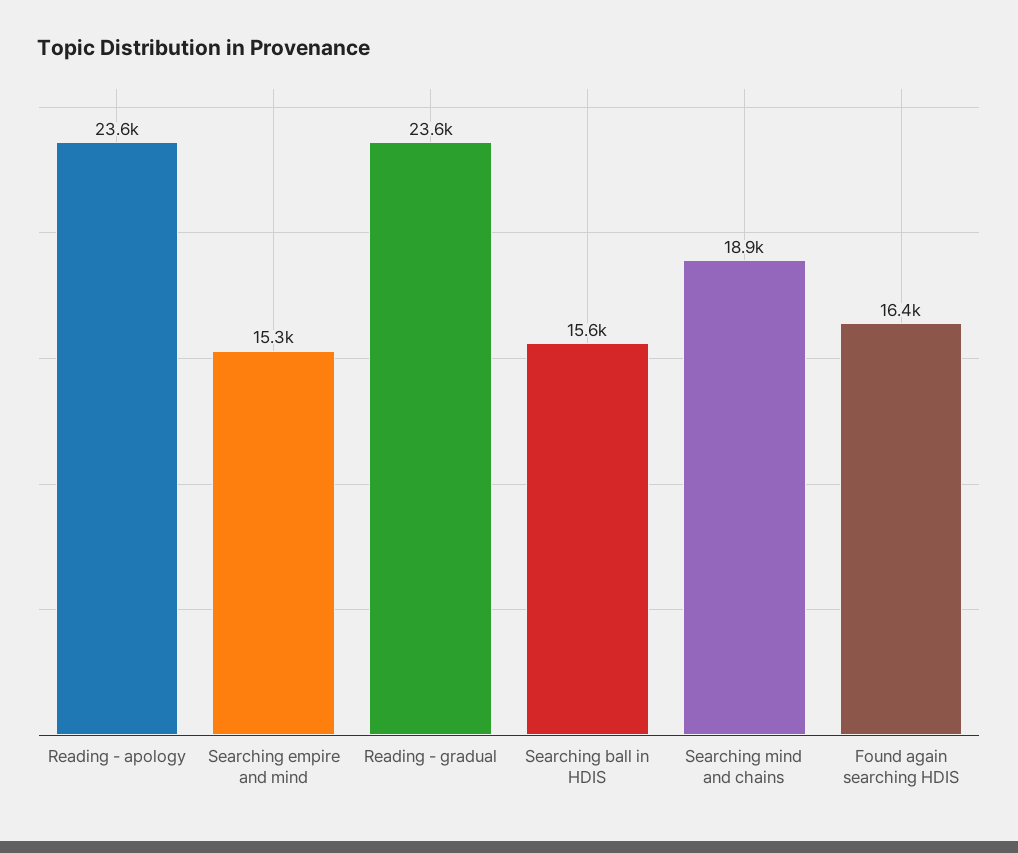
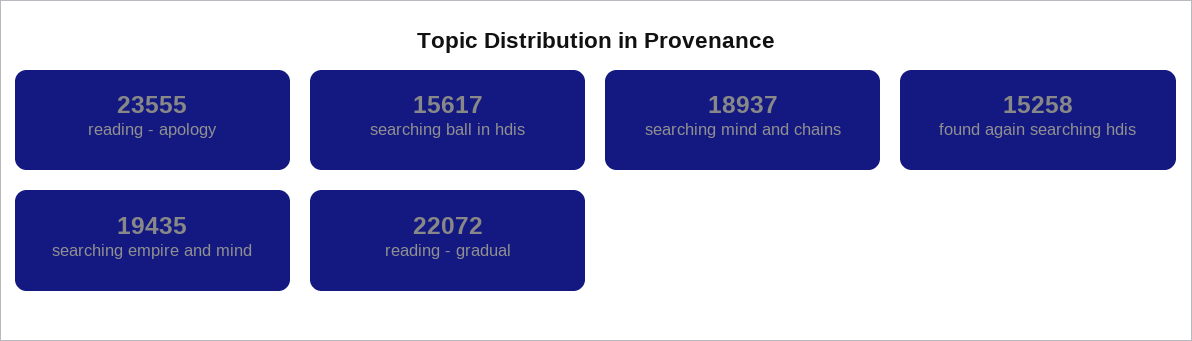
  {
    "Reading - apology": 23555,
-   "Searching empire and mind": 15300,
+   "Searching empire and mind": 19435,
-   "Reading - gradual": 23600,
+   "Reading - gradual": 22072,
    "Searching ball in HDIS": 15617,
    "Searching mind and chains": 18937,
-   "Found again searching HDIS": 16400
+   "Found again searching HDIS": 15258
  }

